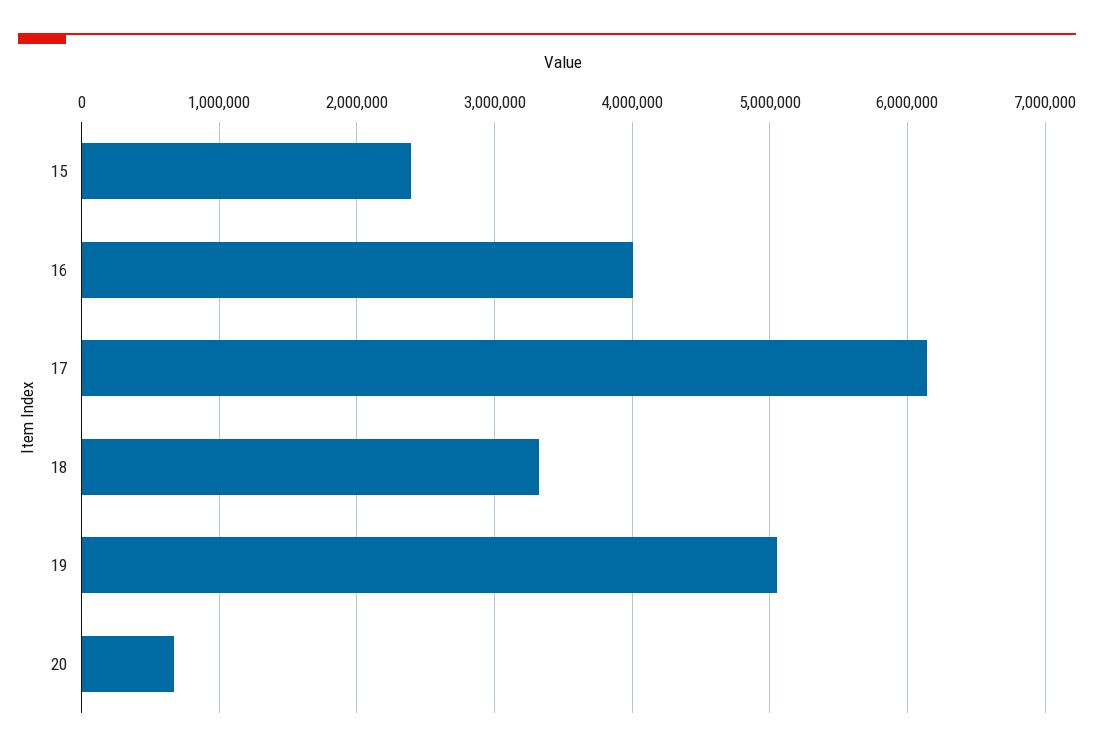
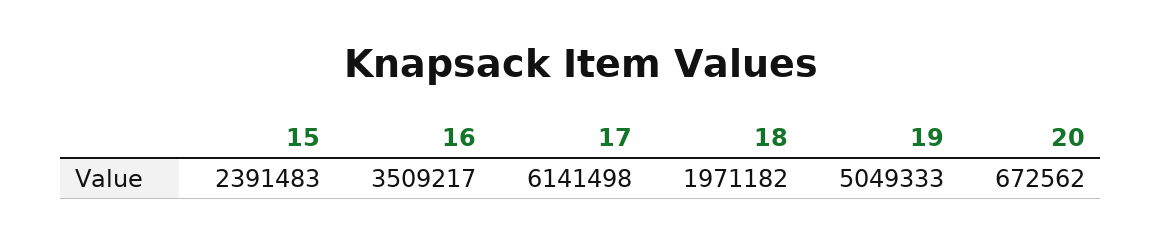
  {
    "15": 2391483,
-   "16": 4000000,
+   "16": 3509217,
    "17": 6141498,
-   "18": 3300000,
+   "18": 1971182,
    "19": 5049333,
    "20": 672562
  }

